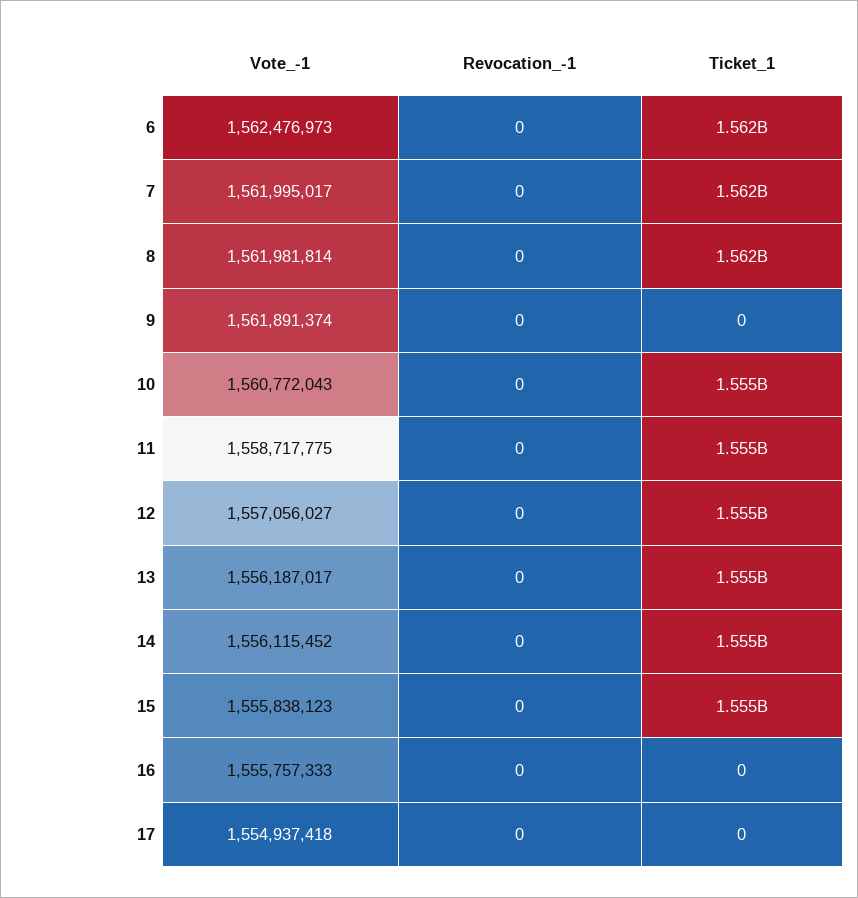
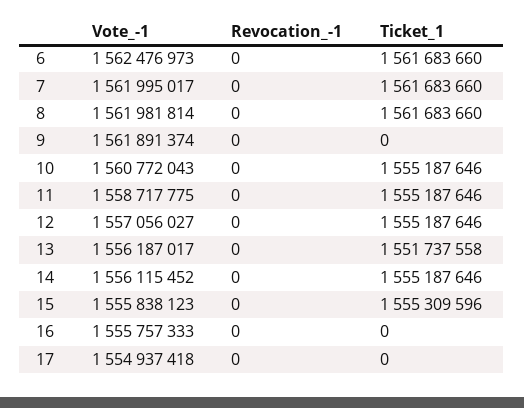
  {
    "Vote_-1": {
      "6": 1562476973,
      "7": 1561995017,
      "8": 1561981814,
      "9": 1561891374,
      "10": 1560772043,
      "11": 1558717775,
      "12": 1557056027,
      "13": 1556187017,
      "14": 1556115452,
      "15": 1555838123,
      "16": 1555757333,
      "17": 1554937418
    },
    "Revocation_-1": {
      "6": 0,
      "7": 0,
      "8": 0,
      "9": 0,
      "10": 0,
      "11": 0,
      "12": 0,
      "13": 0,
      "14": 0,
      "15": 0,
      "16": 0,
      "17": 0
    },
    "Ticket_1": {
      "6": 1561683660,
      "7": 1561683660,
      "8": 1561683660,
      "9": 0,
      "10": 1555187646,
      "11": 1555187646,
      "12": 1555187646,
-     "13": 1555000000,
+     "13": 1551737558,
      "14": 1555187646,
      "15": 1555309596,
      "16": 0,
      "17": 0
    }
  }

